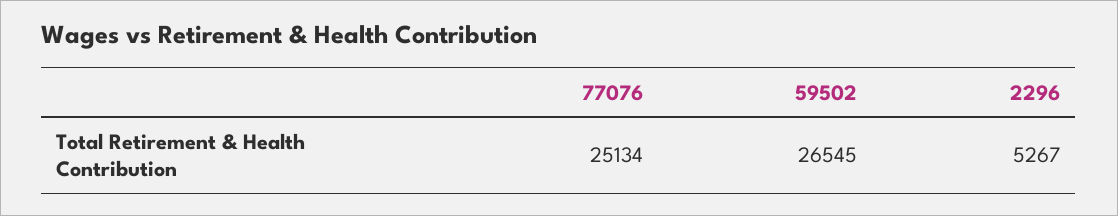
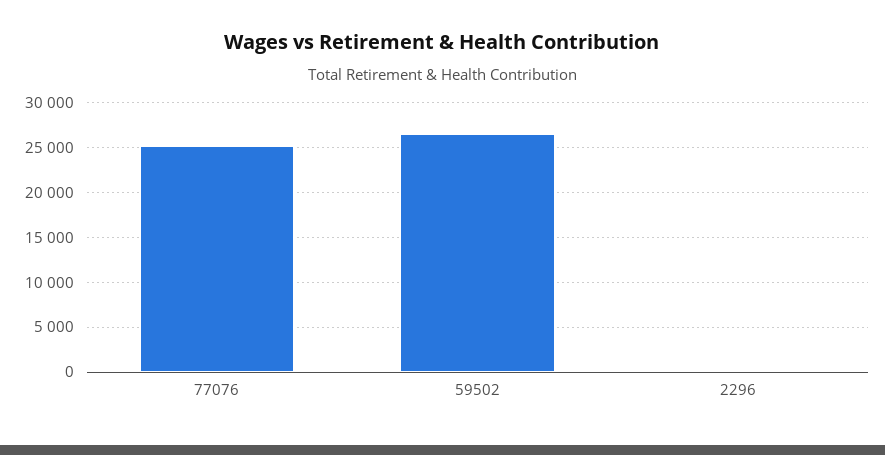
  {
    "77076": 25134,
    "59502": 26545,
-   "2296": 5267
+   "2296": 0
  }

